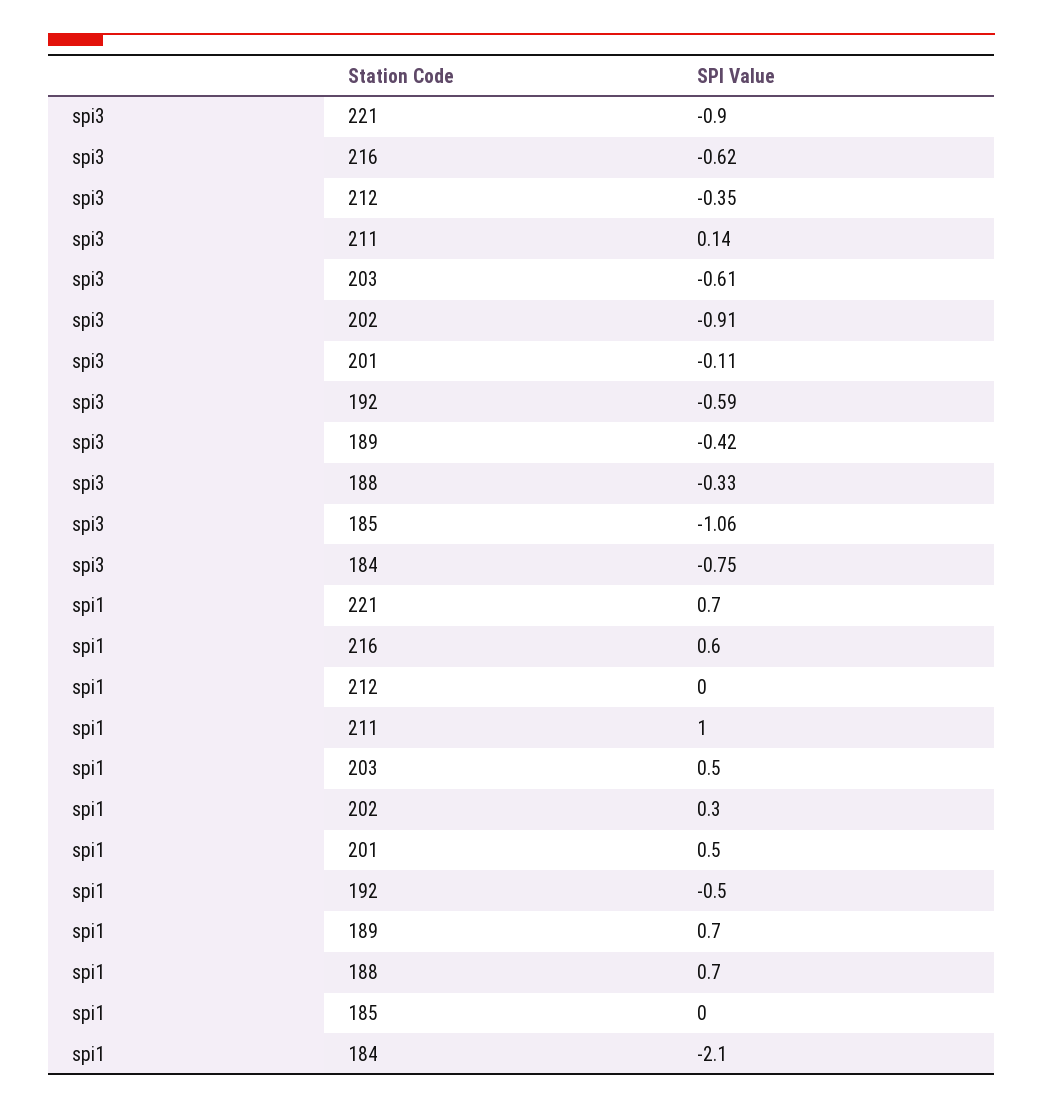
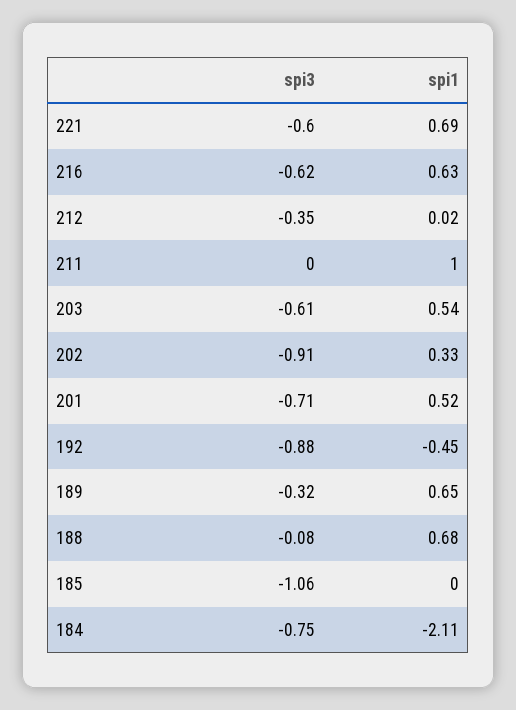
  {
    "spi3": {
-     "221": -0.9,
+     "221": -0.6,
      "216": -0.62,
      "212": -0.35,
-     "211": 0.14,
+     "211": 0,
      "203": -0.61,
      "202": -0.91,
-     "201": -0.11,
+     "201": -0.71,
-     "192": -0.59,
+     "192": -0.88,
-     "189": -0.42,
+     "189": -0.32,
-     "188": -0.33,
+     "188": -0.08,
      "185": -1.06,
      "184": -0.75
    },
    "spi1": {
      "221": 0.69,
      "216": 0.63,
      "212": 0.02,
      "211": 1,
      "203": 0.54,
      "202": 0.33,
      "201": 0.52,
      "192": -0.45,
      "189": 0.65,
      "188": 0.68,
      "185": 0,
      "184": -2.11
    }
  }

